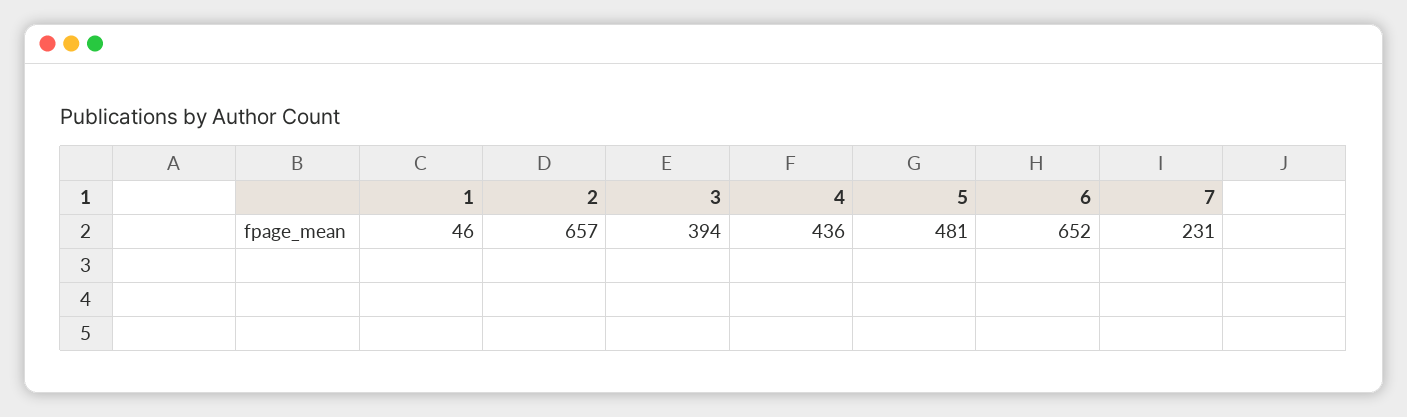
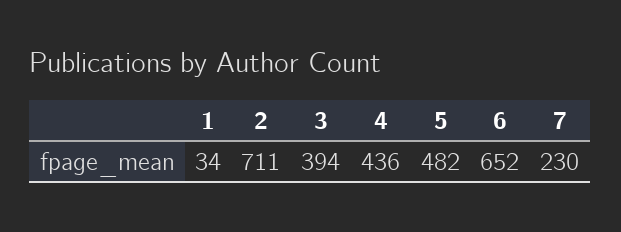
  {
-   "1": 46,
+   "1": 34,
-   "2": 657,
+   "2": 711,
    "3": 394,
    "4": 436,
-   "5": 481,
+   "5": 482,
    "6": 652,
-   "7": 231
+   "7": 230
  }

